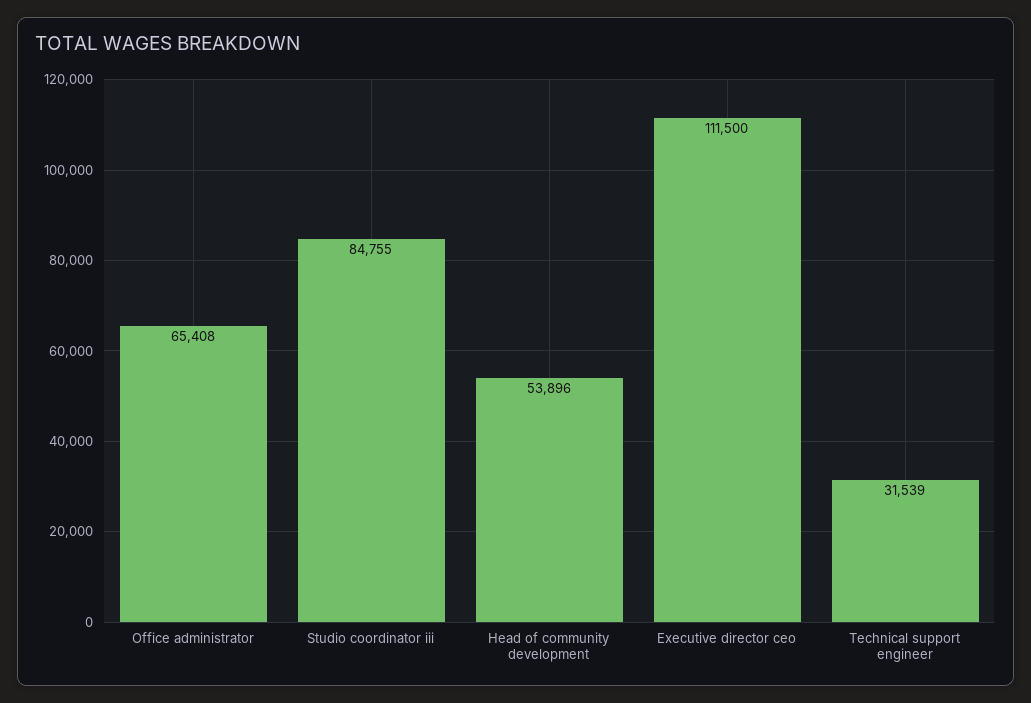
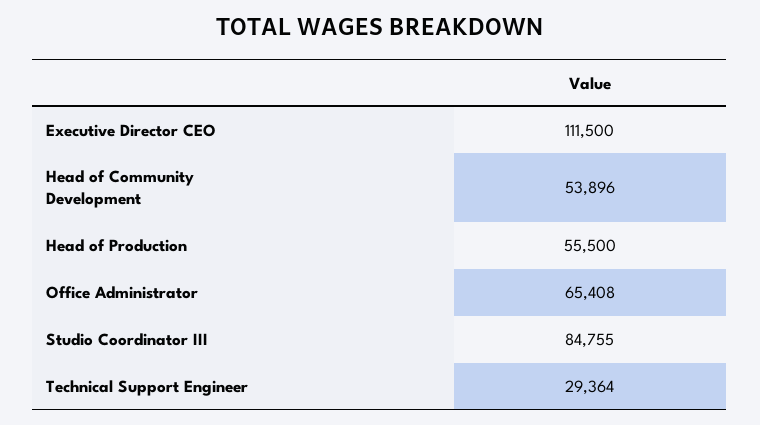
  {
    "Office administrator": 65408,
    "Studio coordinator iii": 84755,
    "Head of community development": 53896,
    "Executive director ceo": 111500,
-   "Technical support engineer": 31539
+   "Technical support engineer": 29364,
+   "Head of Production": 55500
  }

